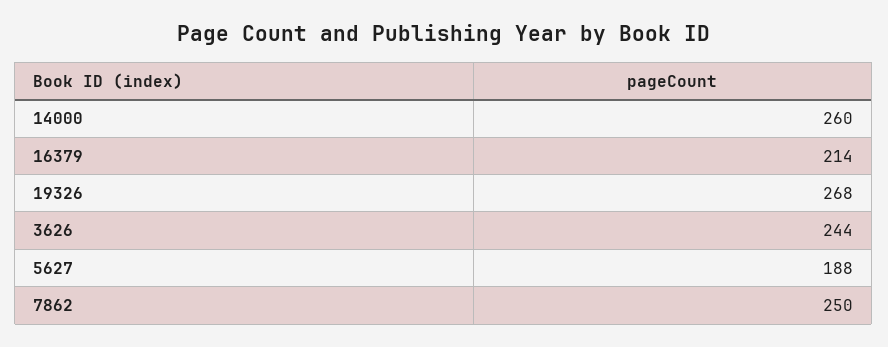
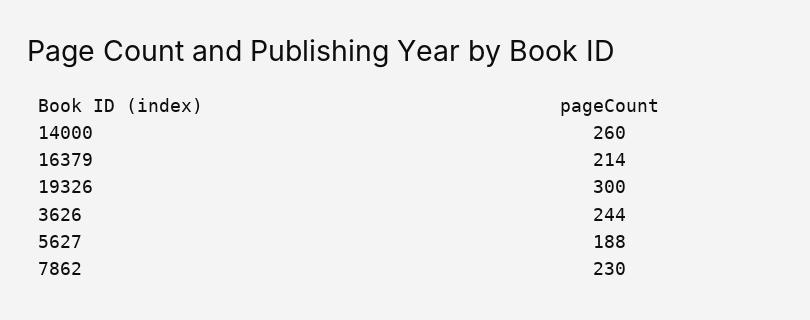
  {
    "14000": 260,
    "16379": 214,
-   "19326": 268,
+   "19326": 300,
    "3626": 244,
    "5627": 188,
-   "7862": 250
+   "7862": 230
  }

